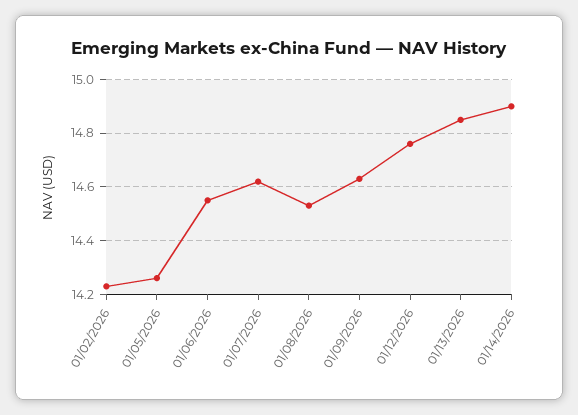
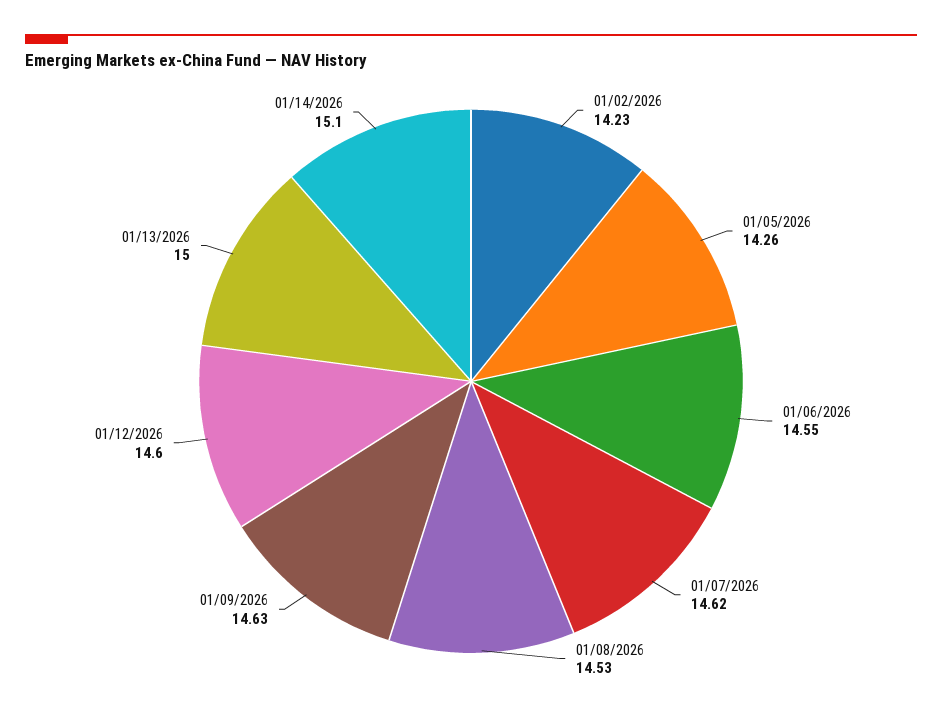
  {
    "01/02/2026": 14.23,
    "01/05/2026": 14.26,
    "01/06/2026": 14.55,
    "01/07/2026": 14.62,
    "01/08/2026": 14.53,
    "01/09/2026": 14.63,
-   "01/12/2026": 14.75,
+   "01/12/2026": 14.6,
-   "01/13/2026": 14.85,
+   "01/13/2026": 15,
-   "01/14/2026": 14.9
+   "01/14/2026": 15.1
  }

